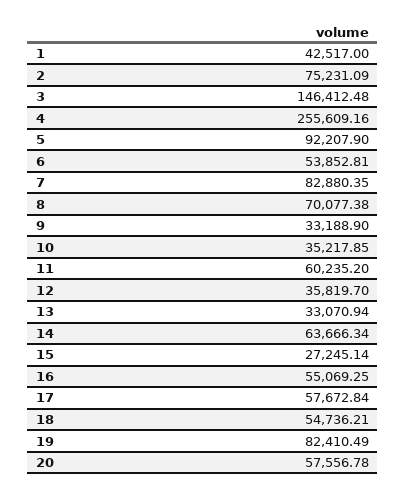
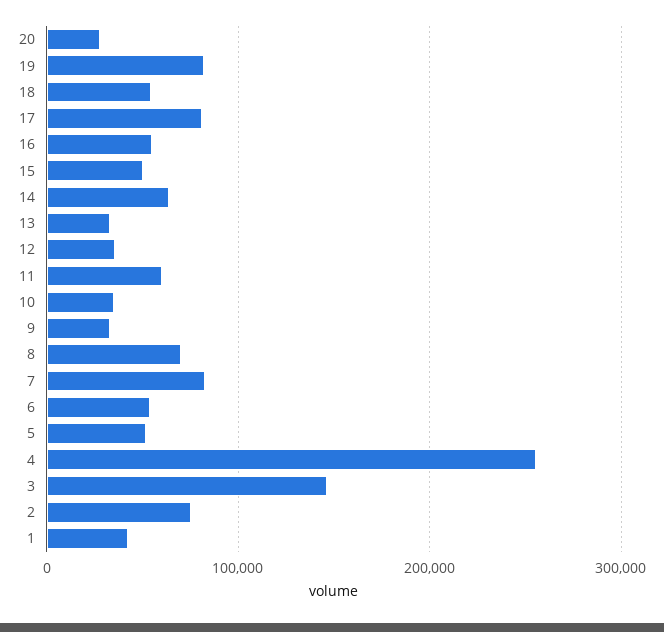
  {
    "1": 42517,
    "2": 75231.09,
    "3": 146412.48,
    "4": 255609.16,
-   "5": 92207.9,
+   "5": 50000,
    "6": 53852.81,
    "7": 82880.35,
    "8": 70077.38,
    "9": 33188.9,
    "10": 35217.85,
    "11": 60235.2,
    "12": 35819.7,
    "13": 33070.94,
    "14": 63666.34,
-   "15": 27245.14,
+   "15": 50000,
    "16": 55069.25,
-   "17": 57672.84,
+   "17": 80000,
    "18": 54736.21,
    "19": 82410.49,
-   "20": 57556.78
+   "20": 30000
  }

